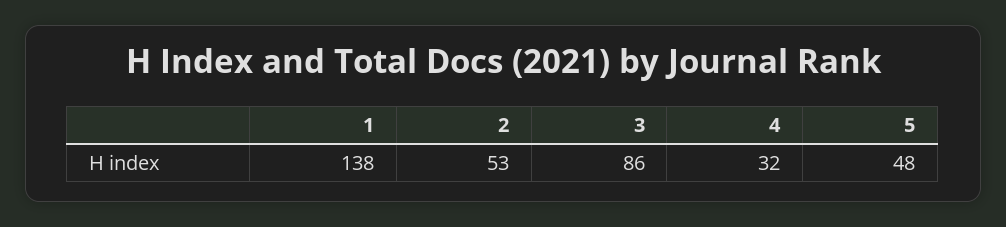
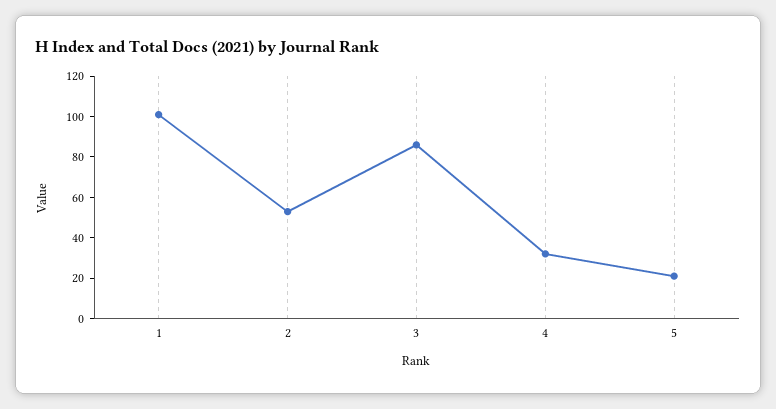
  {
-   "1": 138,
+   "1": 100,
    "2": 53,
    "3": 86,
    "4": 32,
-   "5": 48
+   "5": 20
  }

